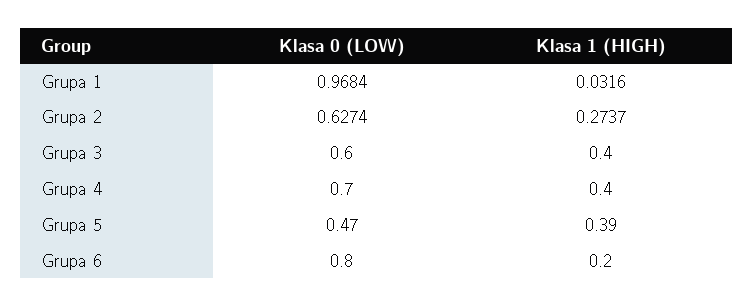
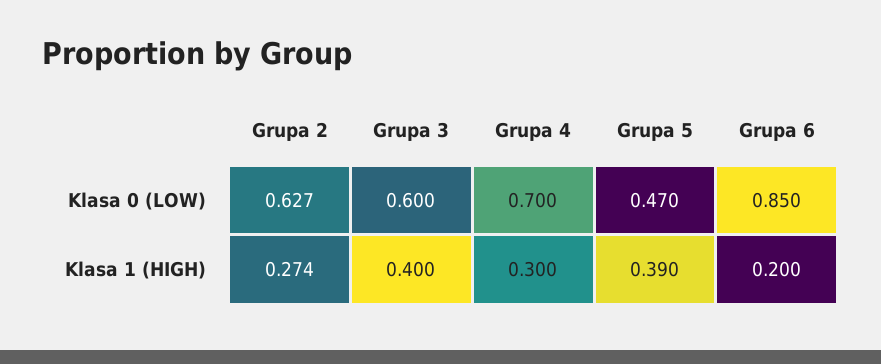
  {
    "Klasa 0 (LOW)": {
-     "Grupa 1": 0.9684,
      "Grupa 2": 0.6274,
      "Grupa 3": 0.6,
      "Grupa 4": 0.7,
      "Grupa 5": 0.47,
-     "Grupa 6": 0.8
+     "Grupa 6": 0.85
    },
    "Klasa 1 (HIGH)": {
-     "Grupa 1": 0.0316,
      "Grupa 2": 0.2737,
      "Grupa 3": 0.4,
-     "Grupa 4": 0.4,
+     "Grupa 4": 0.3,
      "Grupa 5": 0.39,
      "Grupa 6": 0.2
    }
  }

